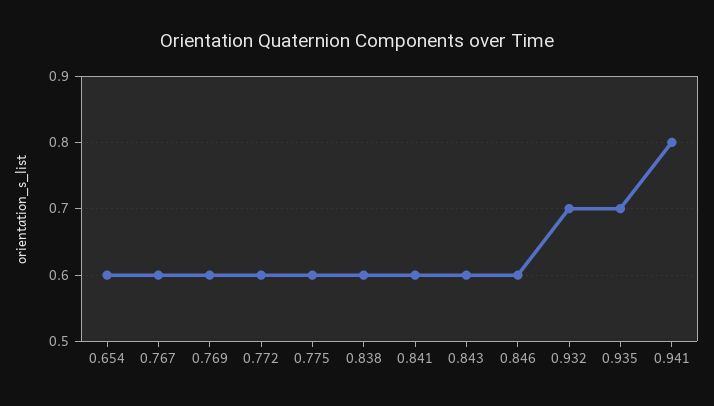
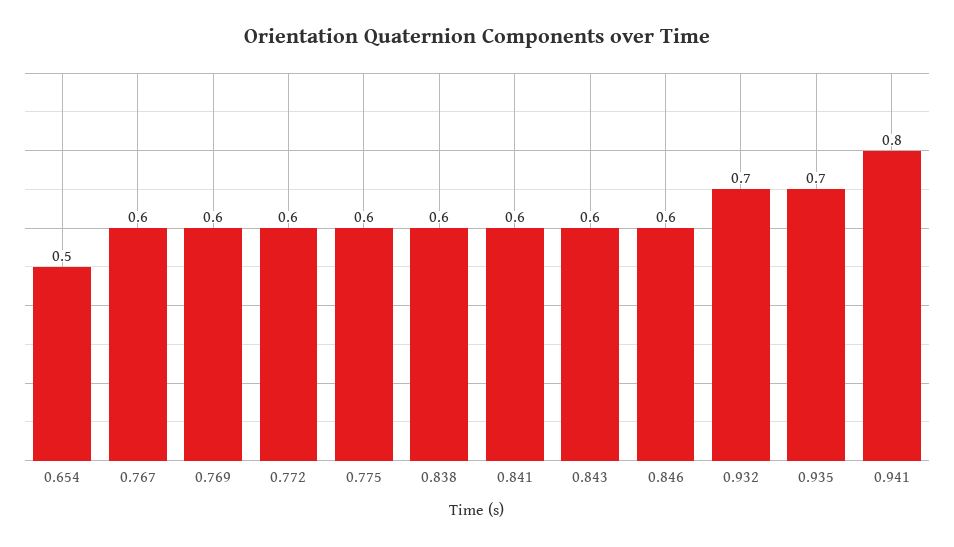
  {
-   "0.654": 0.6,
+   "0.654": 0.5,
    "0.767": 0.6,
    "0.769": 0.6,
    "0.772": 0.6,
    "0.775": 0.6,
    "0.838": 0.6,
    "0.841": 0.6,
    "0.843": 0.6,
    "0.846": 0.6,
    "0.932": 0.7,
    "0.935": 0.7,
    "0.941": 0.8
  }

